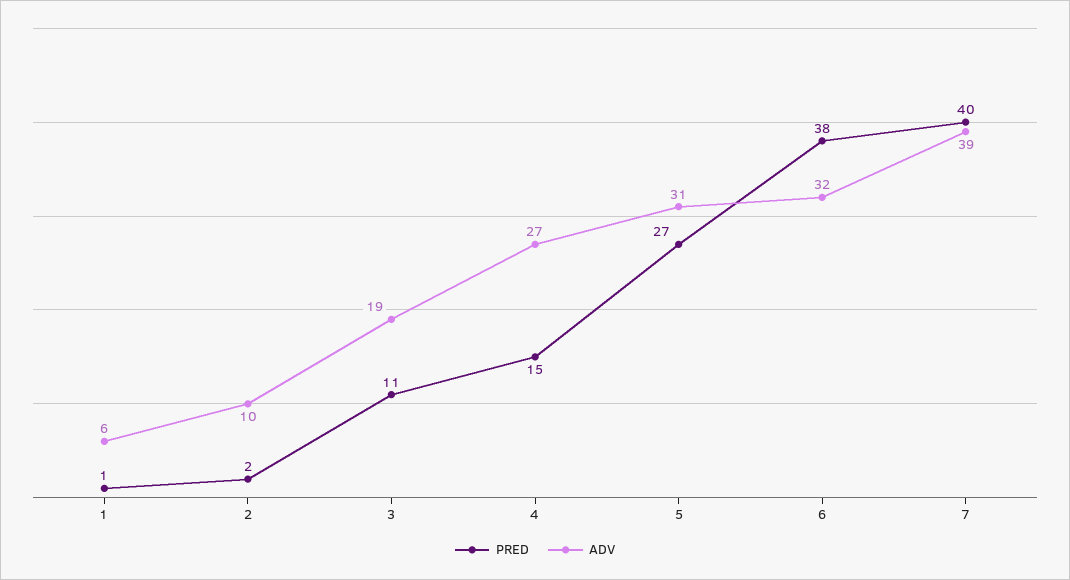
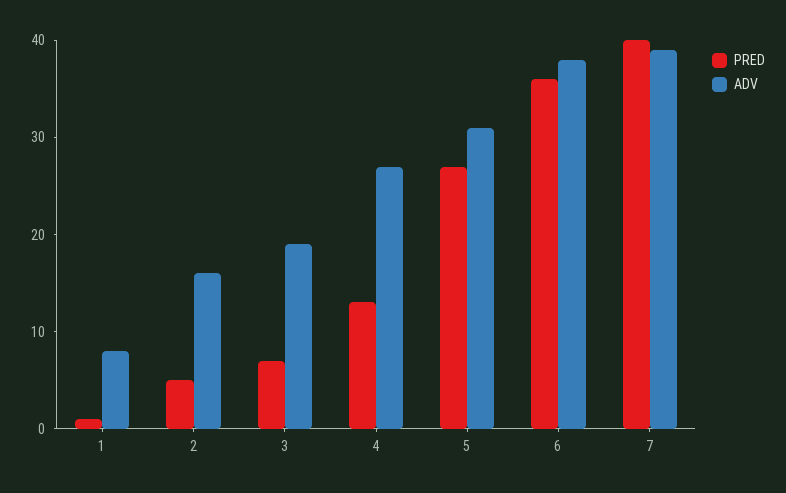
  {
    "PRED": {
      "1": 1,
-     "2": 2,
+     "2": 5,
-     "3": 11,
+     "3": 7,
-     "4": 15,
+     "4": 13,
      "5": 27,
-     "6": 38,
+     "6": 36,
      "7": 40
    },
    "ADV": {
-     "1": 6,
+     "1": 8,
-     "2": 10,
+     "2": 16,
      "3": 19,
      "4": 27,
      "5": 31,
-     "6": 32,
+     "6": 38,
      "7": 39
    }
  }

